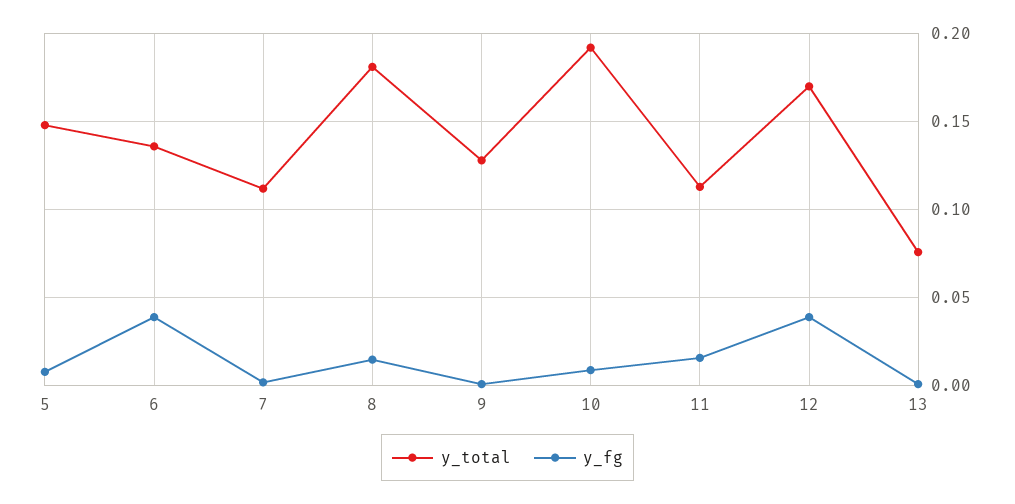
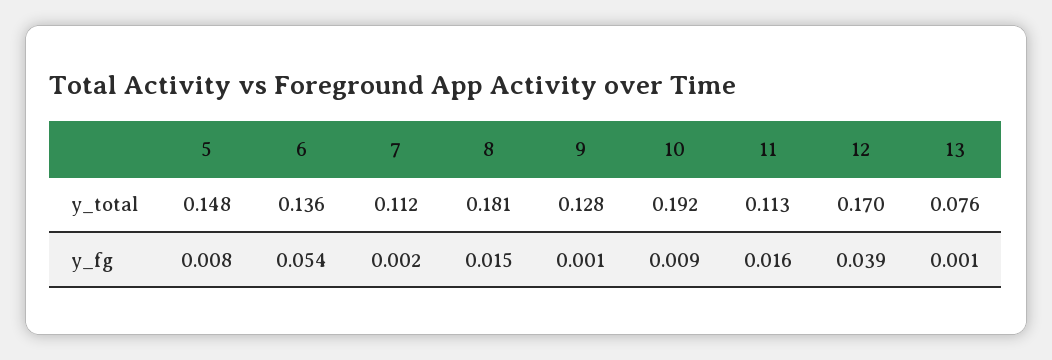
  {
    "y_total": {
      "5": 0.148,
      "6": 0.136,
      "7": 0.112,
      "8": 0.181,
      "9": 0.128,
      "10": 0.192,
      "11": 0.113,
      "12": 0.17,
      "13": 0.076
    },
    "y_fg": {
      "5": 0.008,
-     "6": 0.04,
+     "6": 0.054,
      "7": 0.002,
      "8": 0.015,
      "9": 0.001,
      "10": 0.009,
      "11": 0.016,
      "12": 0.039,
      "13": 0.001
    }
  }

